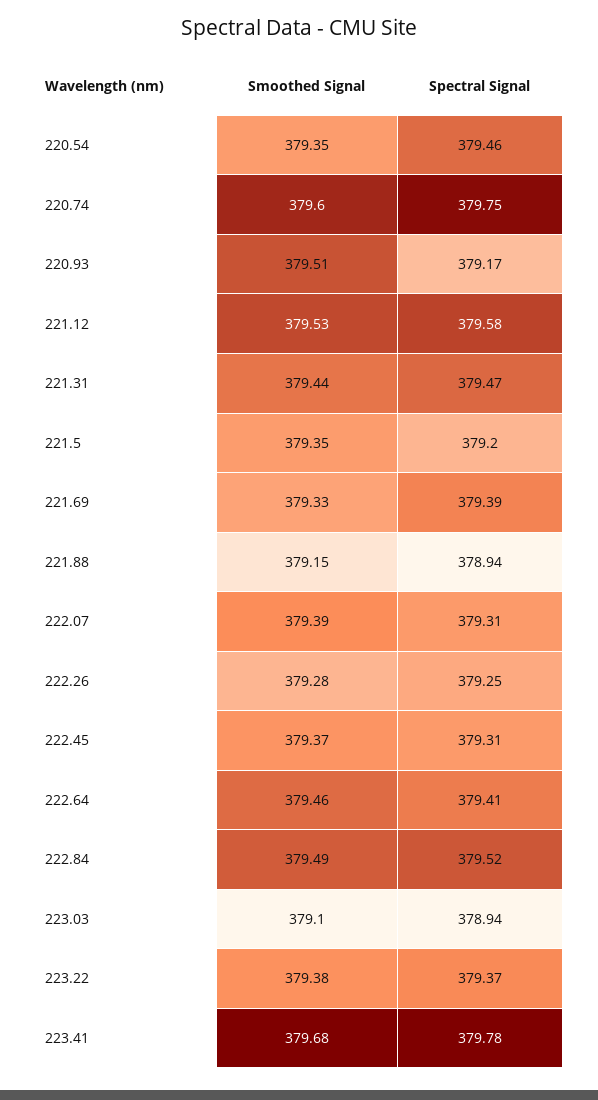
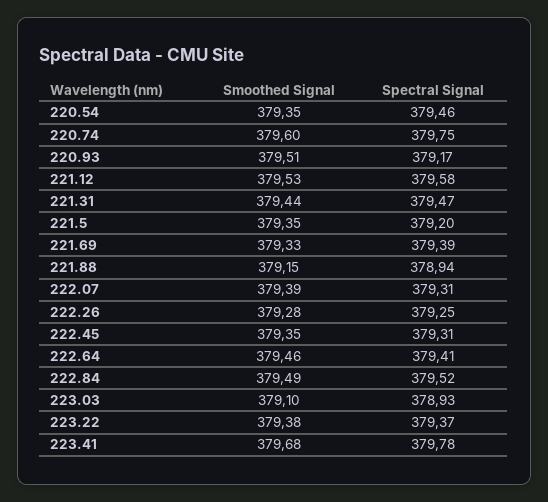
  {
    "Smoothed Signal": {
      "220.54": 379.35,
      "220.74": 379.6,
      "220.93": 379.51,
      "221.12": 379.53,
      "221.31": 379.44,
      "221.5": 379.35,
      "221.69": 379.33,
      "221.88": 379.15,
      "222.07": 379.39,
      "222.26": 379.28,
-     "222.45": 379.37,
+     "222.45": 379.35,
      "222.64": 379.46,
      "222.84": 379.49,
      "223.03": 379.1,
      "223.22": 379.38,
      "223.41": 379.68
    },
    "Spectral Signal": {
      "220.54": 379.46,
      "220.74": 379.75,
      "220.93": 379.17,
      "221.12": 379.58,
      "221.31": 379.47,
      "221.5": 379.2,
      "221.69": 379.39,
      "221.88": 378.94,
      "222.07": 379.31,
      "222.26": 379.25,
      "222.45": 379.31,
      "222.64": 379.41,
      "222.84": 379.52,
-     "223.03": 378.94,
+     "223.03": 378.93,
      "223.22": 379.37,
      "223.41": 379.78
    }
  }

